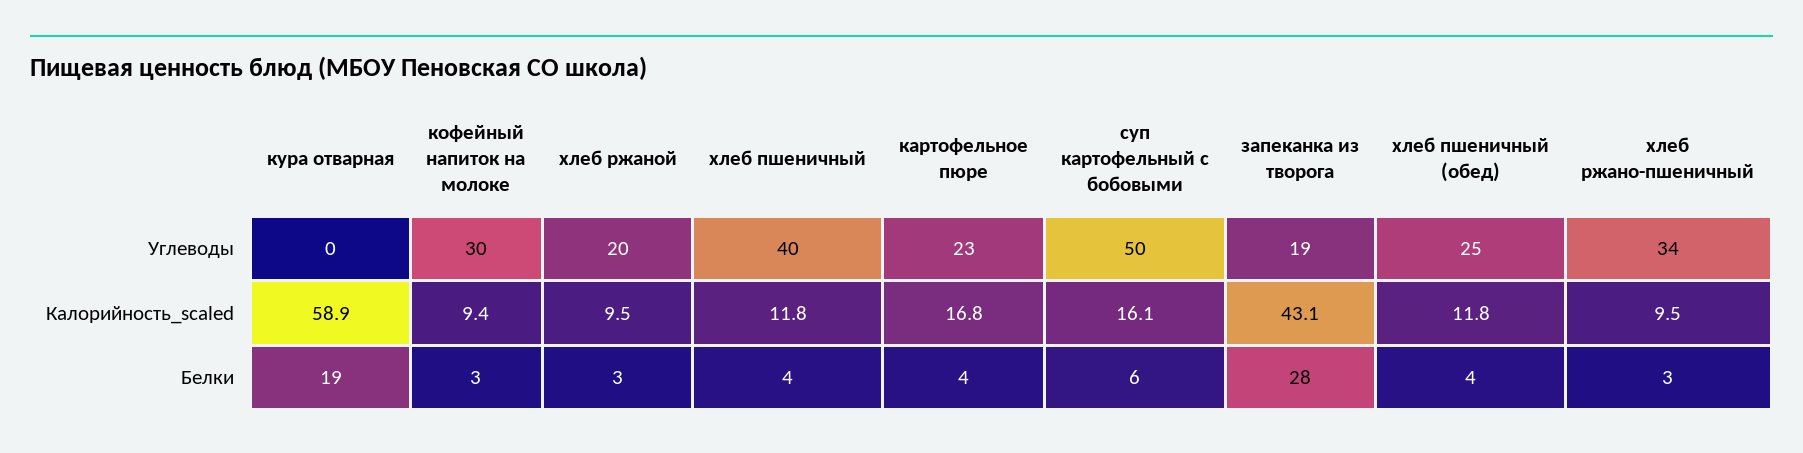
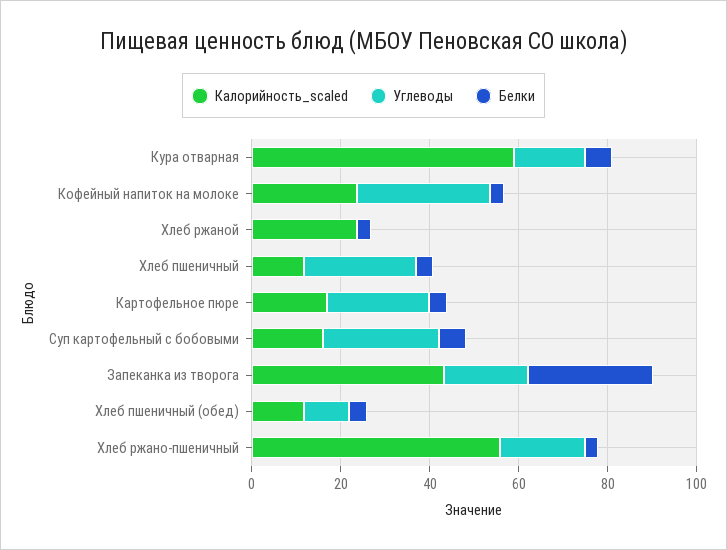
  {
    "Углеводы": {
-     "кура отварная": 0,
+     "кура отварная": 15,
      "кофейный напиток на молоке": 30,
-     "хлеб ржаной": 20,
+     "хлеб ржаной": 0,
-     "хлеб пшеничный": 40,
+     "хлеб пшеничный": 25,
      "картофельное пюре": 23,
-     "суп картофельный с бобовыми": 50,
+     "суп картофельный с бобовыми": 25,
      "запеканка из творога": 19,
-     "хлеб пшеничный (обед)": 25,
+     "хлеб пшеничный (обед)": 10,
-     "хлеб ржано-пшеничный": 34
+     "хлеб ржано-пшеничный": 20
    },
    "Калорийность_scaled": {
      "кура отварная": 58.9,
-     "кофейный напиток на молоке": 9.4,
+     "кофейный напиток на молоке": 25,
-     "хлеб ржаной": 9.5,
+     "хлеб ржаной": 25,
      "хлеб пшеничный": 11.8,
      "картофельное пюре": 16.8,
      "суп картофельный с бобовыми": 16.1,
      "запеканка из творога": 43.1,
      "хлеб пшеничный (обед)": 11.8,
-     "хлеб ржано-пшеничный": 9.5
+     "хлеб ржано-пшеничный": 55
    },
    "Белки": {
-     "кура отварная": 19,
+     "кура отварная": 5,
      "кофейный напиток на молоке": 3,
      "хлеб ржаной": 3,
      "хлеб пшеничный": 4,
      "картофельное пюре": 4,
      "суп картофельный с бобовыми": 6,
      "запеканка из творога": 28,
      "хлеб пшеничный (обед)": 4,
      "хлеб ржано-пшеничный": 3
    }
  }

